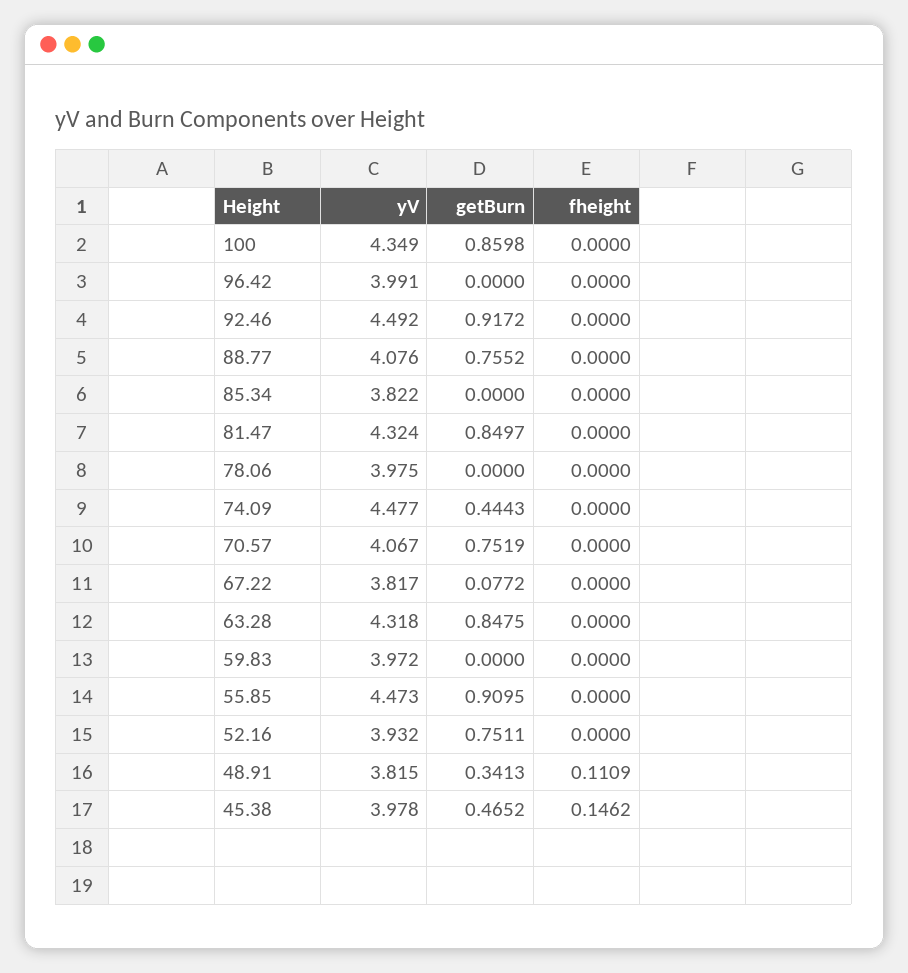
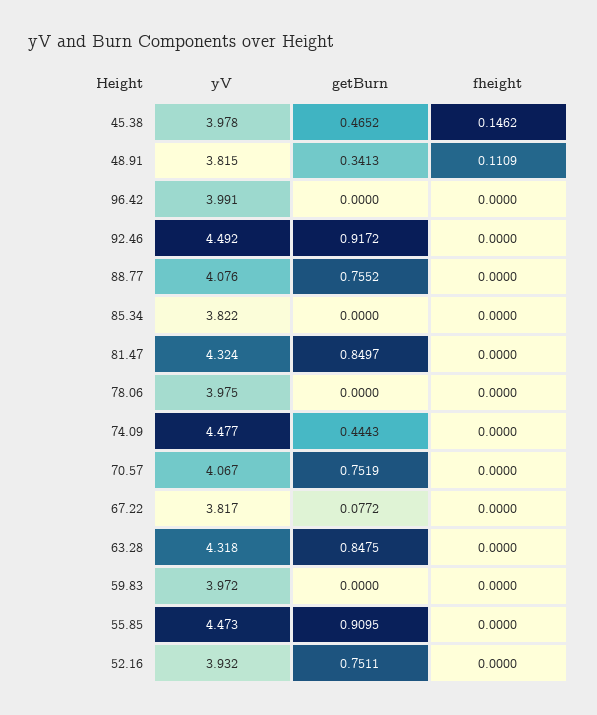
  {
    "yV": {
-     "100": 4.349,
      "96.42": 3.991,
      "92.46": 4.492,
      "88.77": 4.076,
      "85.34": 3.822,
      "81.47": 4.324,
      "78.06": 3.975,
      "74.09": 4.477,
      "70.57": 4.067,
      "67.22": 3.817,
      "63.28": 4.318,
      "59.83": 3.972,
      "55.85": 4.473,
      "52.16": 3.932,
      "48.91": 3.815,
      "45.38": 3.978
    },
    "getBurn": {
-     "100": 0.8598,
      "96.42": 0,
      "92.46": 0.9172,
      "88.77": 0.7552,
      "85.34": 0,
      "81.47": 0.8497,
      "78.06": 0,
      "74.09": 0.4443,
      "70.57": 0.7519,
      "67.22": 0.0772,
      "63.28": 0.8475,
      "59.83": 0,
      "55.85": 0.9095,
      "52.16": 0.7511,
      "48.91": 0.3413,
      "45.38": 0.4652
    },
    "fheight": {
-     "100": 0,
      "96.42": 0,
      "92.46": 0,
      "88.77": 0,
      "85.34": 0,
      "81.47": 0,
      "78.06": 0,
      "74.09": 0,
      "70.57": 0,
      "67.22": 0,
      "63.28": 0,
      "59.83": 0,
      "55.85": 0,
      "52.16": 0,
      "48.91": 0.1109,
      "45.38": 0.1462
    }
  }

